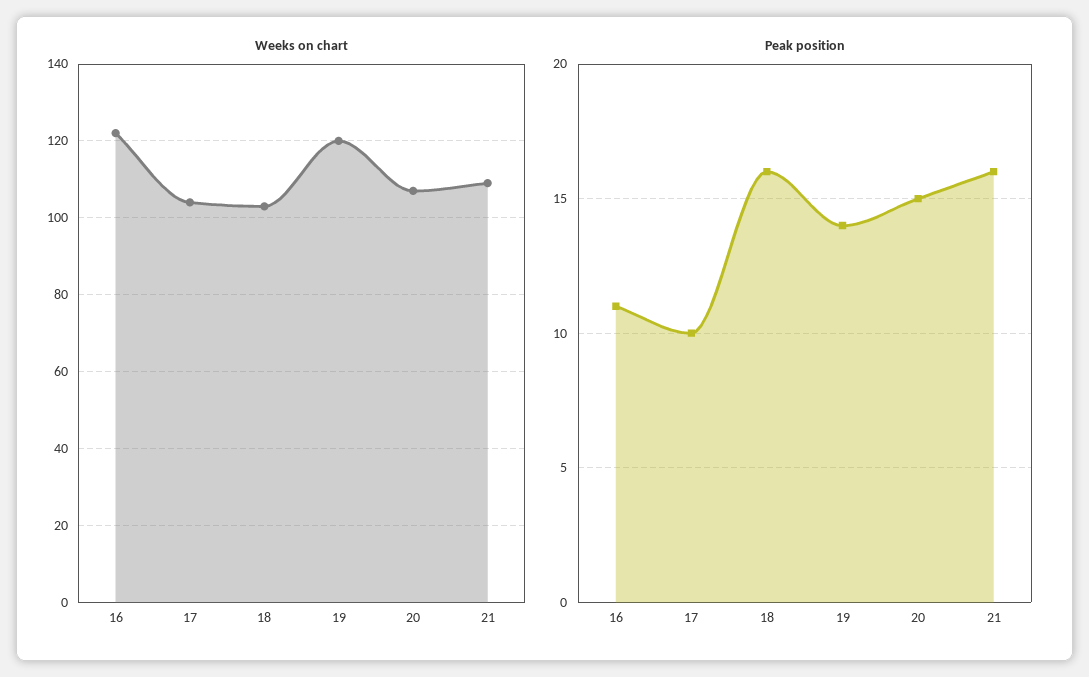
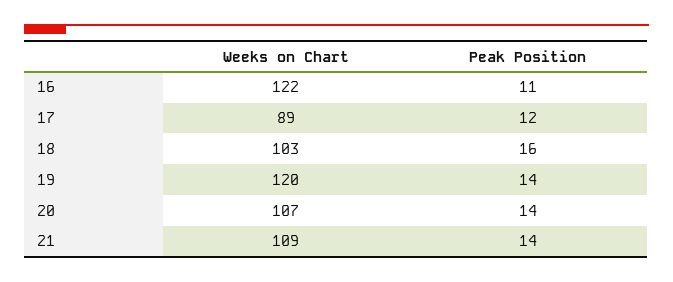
  {
    "Weeks on chart": {
      "16": 122,
-     "17": 105,
+     "17": 89,
      "18": 103,
      "19": 120,
      "20": 107,
      "21": 109
    },
    "Peak position": {
      "16": 11,
-     "17": 10,
+     "17": 12,
      "18": 16,
      "19": 14,
-     "20": 15,
+     "20": 14,
-     "21": 16
+     "21": 14
    }
  }

